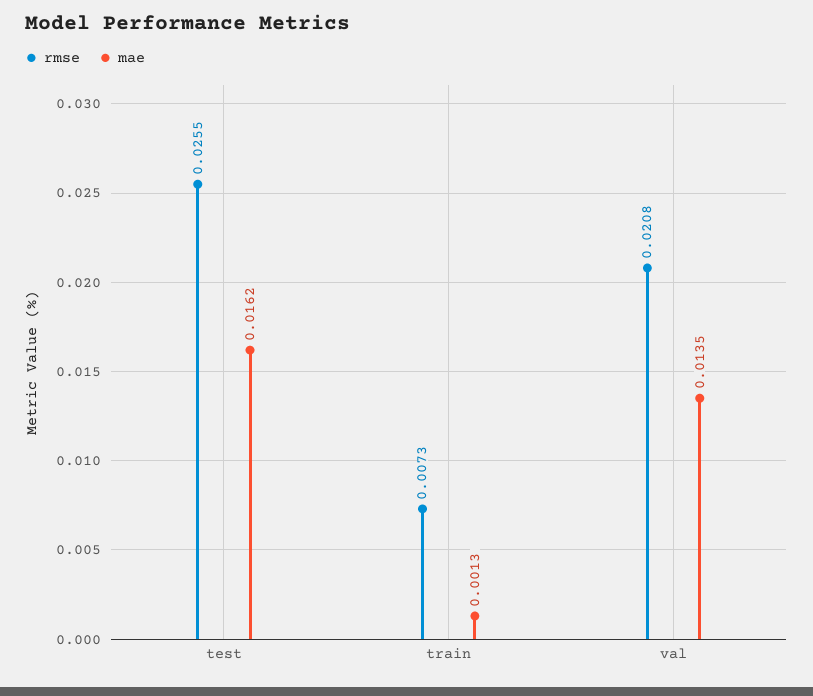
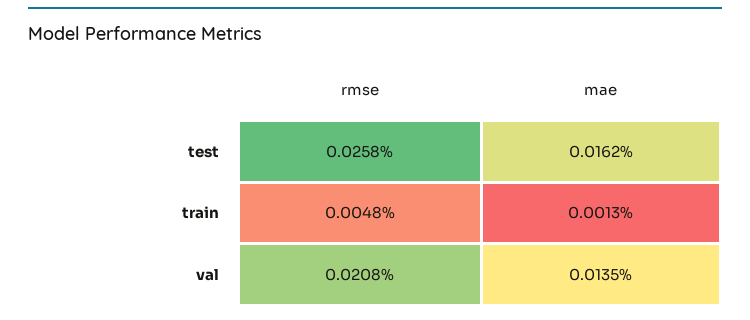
  {
    "rmse": {
-     "test": 0.0255,
+     "test": 0.0258,
-     "train": 0.0073,
+     "train": 0.0048,
      "val": 0.0208
    },
    "mae": {
      "test": 0.0162,
      "train": 0.0013,
      "val": 0.0135
    }
  }

